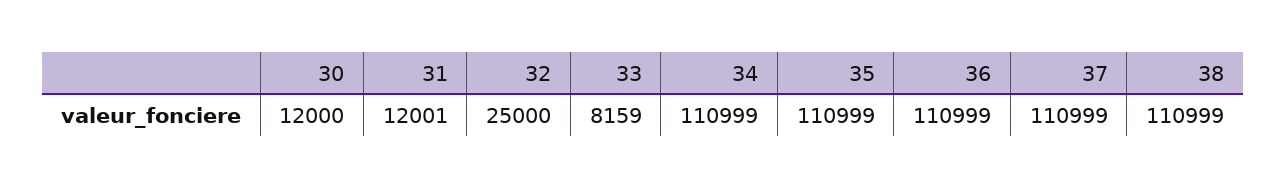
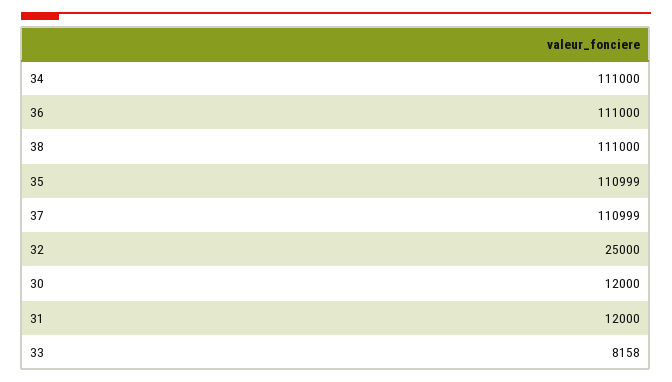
  {
    "30": 12000,
-   "31": 12001,
+   "31": 12000,
    "32": 25000,
-   "33": 8159,
+   "33": 8158,
-   "34": 110999,
+   "34": 111000,
    "35": 110999,
-   "36": 110999,
+   "36": 111000,
    "37": 110999,
-   "38": 110999
+   "38": 111000
  }

